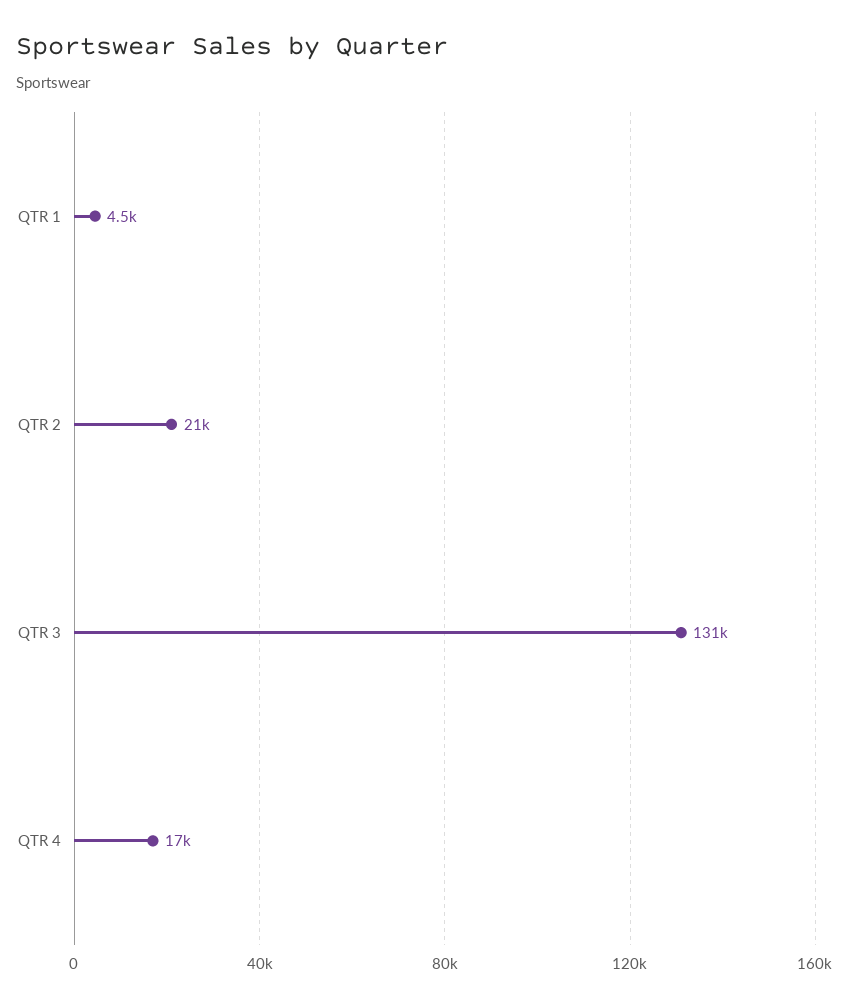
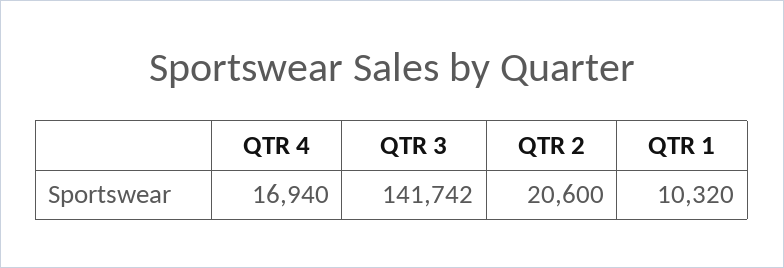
  {
-   "QTR 1": 4500,
+   "QTR 1": 10320,
    "QTR 2": 20600,
-   "QTR 3": 131000,
+   "QTR 3": 141742,
    "QTR 4": 16940
  }

